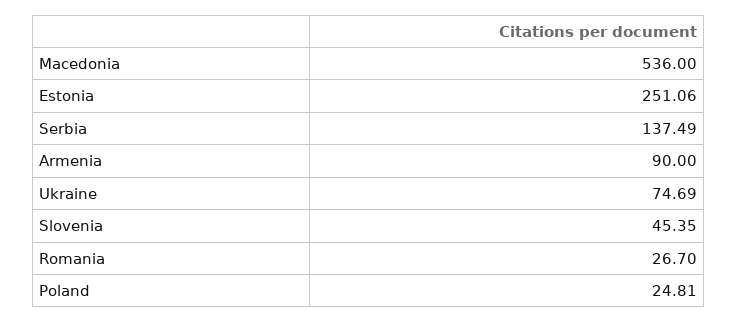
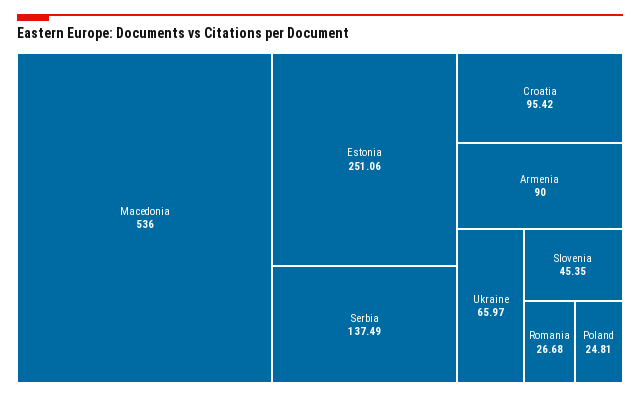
  {
    "Macedonia": 536,
    "Estonia": 251.06,
    "Serbia": 137.49,
    "Armenia": 90,
-   "Ukraine": 74.69,
+   "Ukraine": 65.97,
    "Slovenia": 45.35,
-   "Romania": 26.7,
+   "Romania": 26.68,
-   "Poland": 24.81
+   "Poland": 24.81,
+   "Croatia": 95.42
  }

